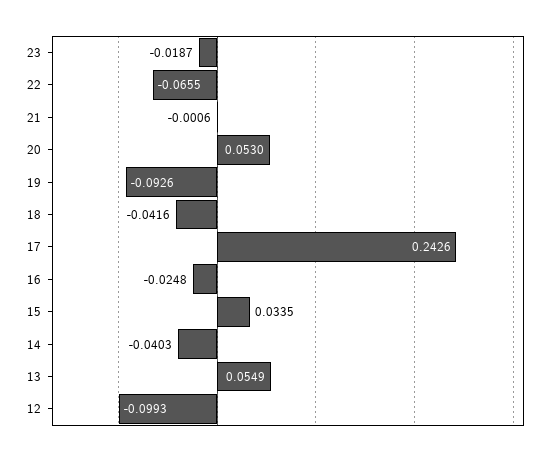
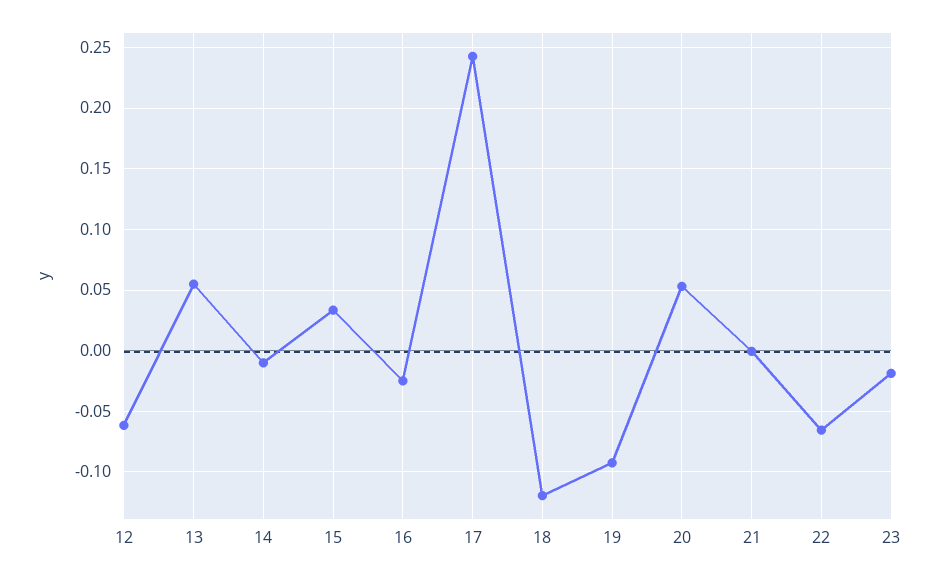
  {
    "23": -0.0187,
    "22": -0.0655,
    "21": -0.0006,
    "20": 0.053,
    "19": -0.0926,
-   "18": -0.0416,
+   "18": -0.12,
    "17": 0.2426,
    "16": -0.0248,
    "15": 0.0335,
-   "14": -0.0403,
+   "14": -0.01,
    "13": 0.0549,
-   "12": -0.0993
+   "12": -0.06
  }

